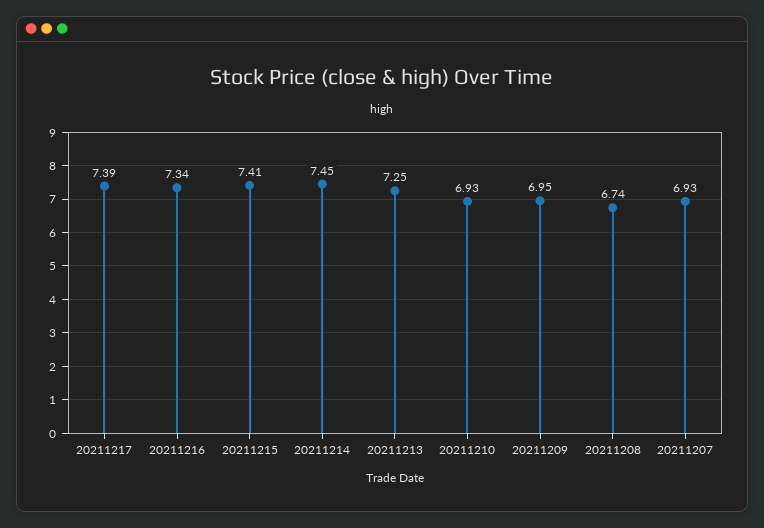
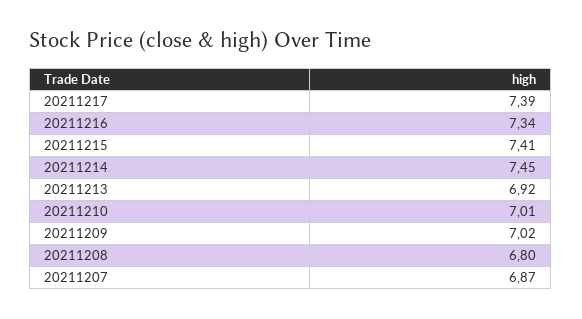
  {
    "20211217": 7.39,
    "20211216": 7.34,
    "20211215": 7.41,
    "20211214": 7.45,
-   "20211213": 7.25,
+   "20211213": 6.92,
-   "20211210": 6.93,
+   "20211210": 7.01,
-   "20211209": 6.95,
+   "20211209": 7.02,
-   "20211208": 6.74,
+   "20211208": 6.8,
-   "20211207": 6.93
+   "20211207": 6.87
  }

